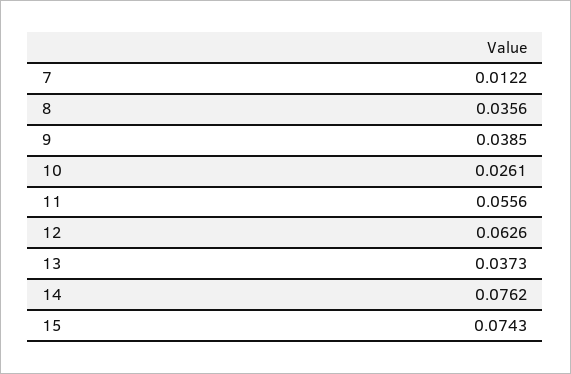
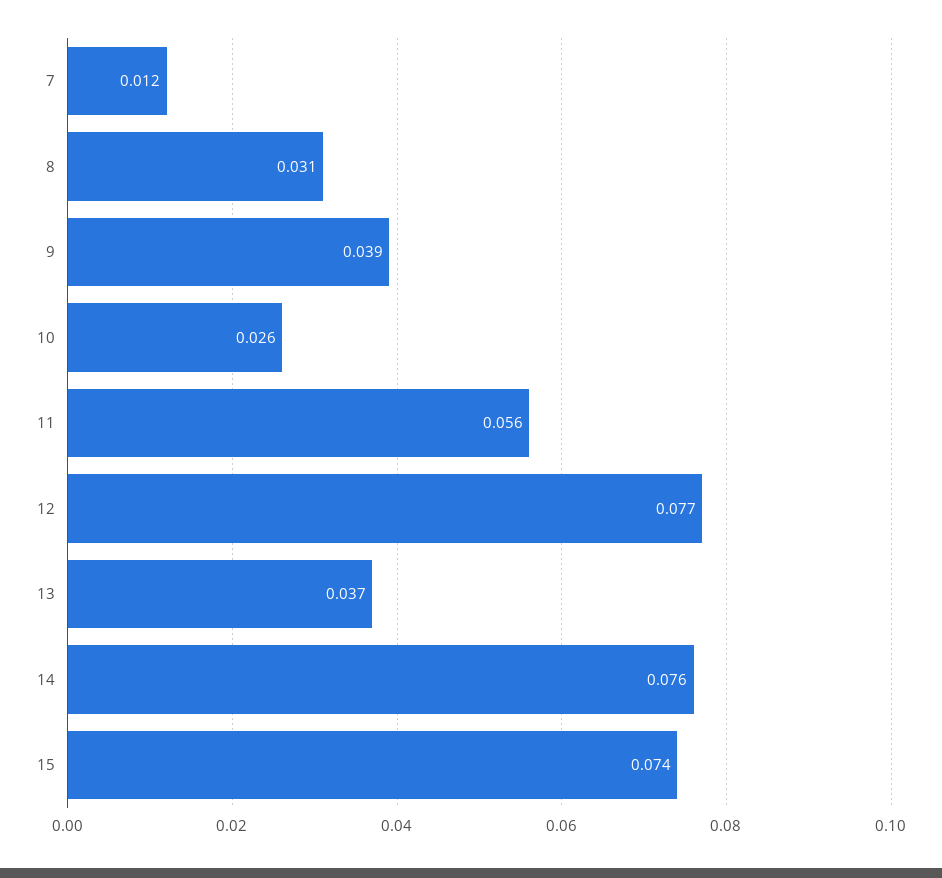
  {
    "7": 0.0122,
-   "8": 0.0356,
+   "8": 0.031,
    "9": 0.0385,
    "10": 0.0261,
    "11": 0.0556,
-   "12": 0.0626,
+   "12": 0.077,
    "13": 0.0373,
    "14": 0.0762,
    "15": 0.0743
  }

